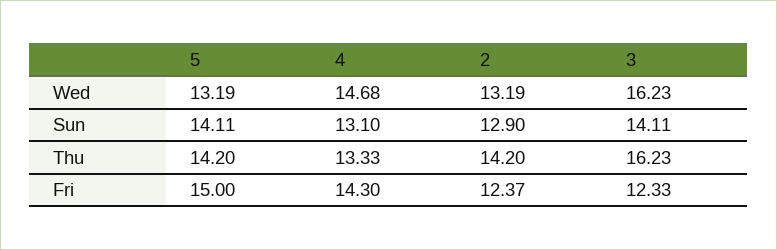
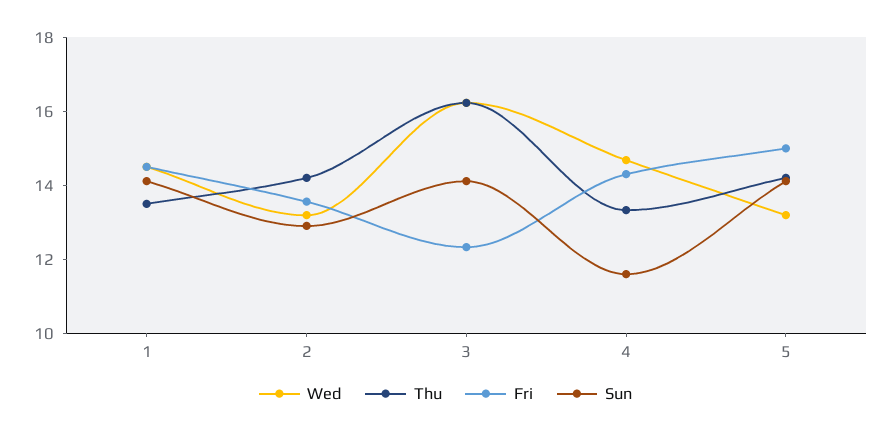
  {
    "Wed": {
      "5": 13.19,
      "4": 14.68,
      "2": 13.19,
-     "3": 16.23
+     "3": 16.23,
+     "1": 14.5
    },
    "Sun": {
      "5": 14.11,
-     "4": 13.1,
+     "4": 11.5,
      "2": 12.9,
-     "3": 14.11
+     "3": 14.11,
+     "1": 14
    },
    "Thu": {
      "5": 14.2,
      "4": 13.33,
      "2": 14.2,
-     "3": 16.23
+     "3": 16.23,
+     "1": 13.5
    },
    "Fri": {
      "5": 15,
      "4": 14.3,
-     "2": 12.37,
+     "2": 13.5,
-     "3": 12.33
+     "3": 12.33,
+     "1": 14.5
    }
  }

